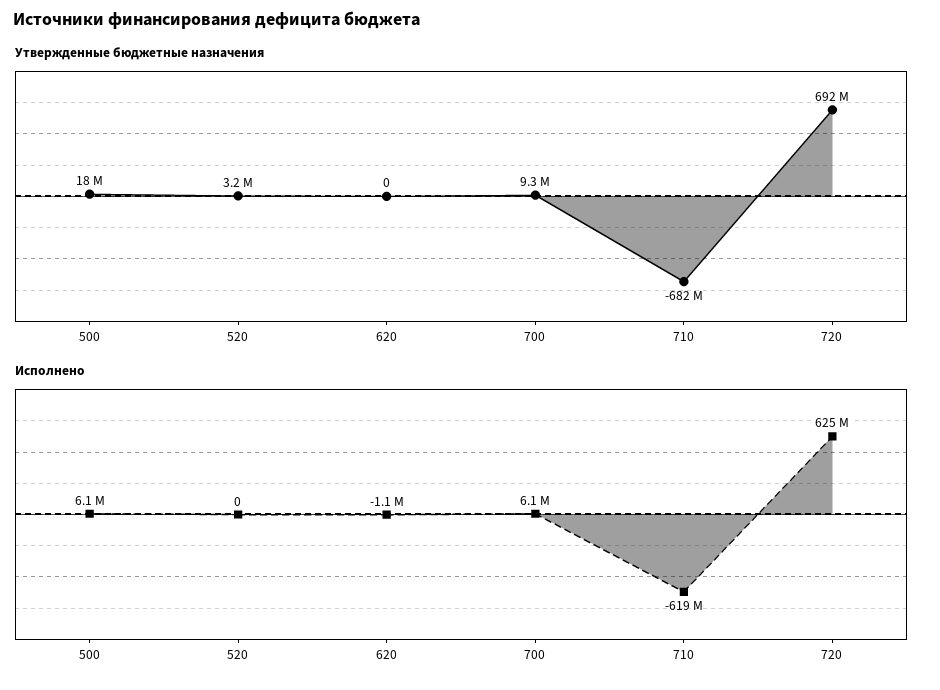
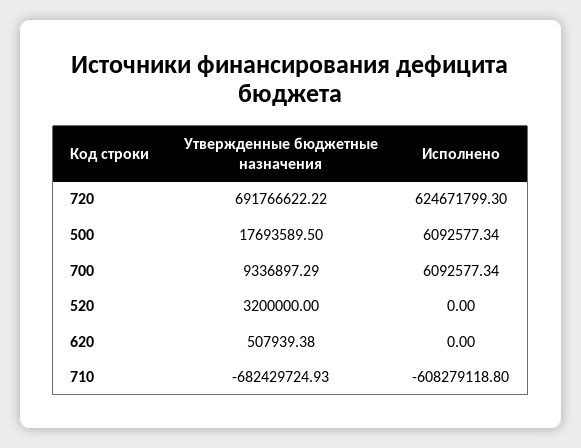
  {
    "Утвержденные бюджетные назначения": {
      "500": 17693589.5,
      "520": 3200000,
-     "620": 0,
+     "620": 507939.38,
      "700": 9336897.29,
      "710": -682429724.93,
      "720": 691766622.22
    },
    "Исполнено": {
      "500": 6092577.34,
      "520": 0,
-     "620": -1100000,
+     "620": 0,
      "700": 6092577.34,
-     "710": -619000000,
+     "710": -608279118.8,
      "720": 624671799.3
    }
  }

